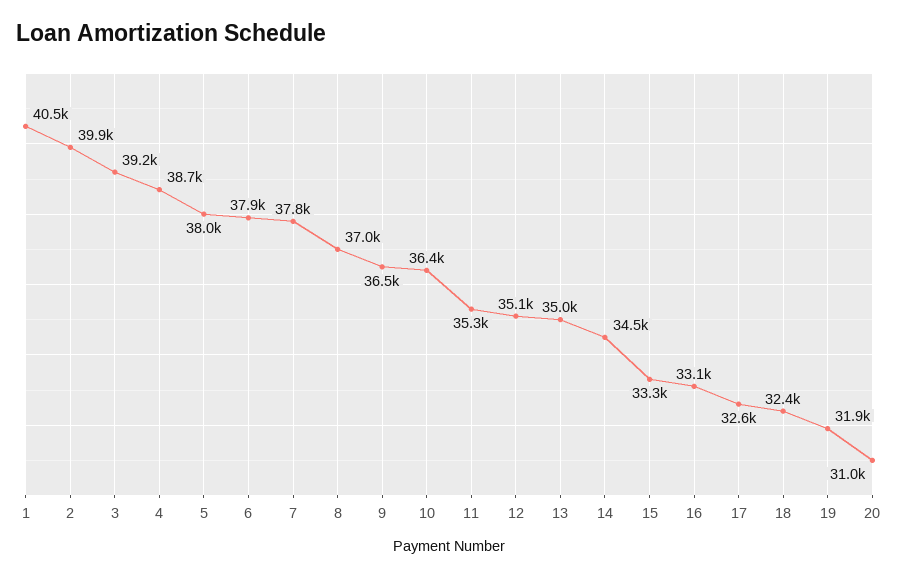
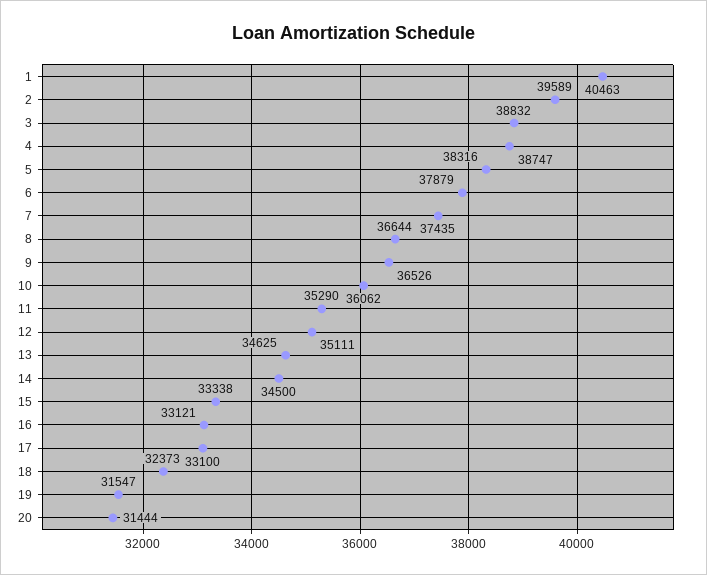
  {
    "1": 40463,
-   "2": 39900,
+   "2": 39589,
-   "3": 39200,
+   "3": 38832,
    "4": 38747,
-   "5": 38000,
+   "5": 38316,
    "6": 37879,
-   "7": 37800,
+   "7": 37435,
-   "8": 37000,
+   "8": 36644,
    "9": 36526,
-   "10": 36400,
+   "10": 36062,
    "11": 35290,
    "12": 35111,
-   "13": 35000,
+   "13": 34625,
    "14": 34500,
    "15": 33338,
    "16": 33121,
-   "17": 32600,
+   "17": 33100,
    "18": 32373,
-   "19": 31900,
+   "19": 31547,
-   "20": 31000
+   "20": 31444
  }

